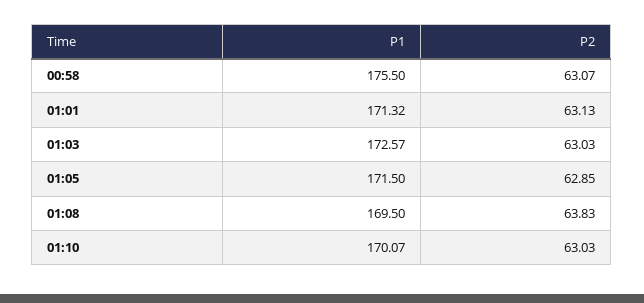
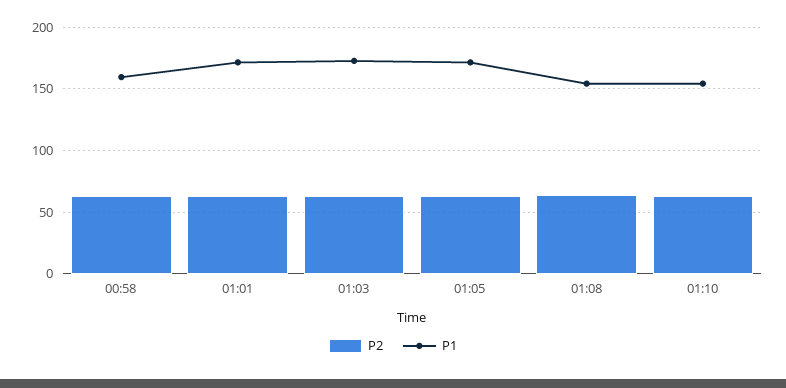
  {
    "P1": {
-     "00:58": 175.5,
+     "00:58": 160,
      "01:01": 171.32,
      "01:03": 172.57,
      "01:05": 171.5,
-     "01:08": 169.5,
+     "01:08": 155,
-     "01:10": 170.07
+     "01:10": 155
    },
    "P2": {
      "00:58": 63.07,
      "01:01": 63.13,
      "01:03": 63.03,
      "01:05": 62.85,
      "01:08": 63.83,
      "01:10": 63.03
    }
  }

